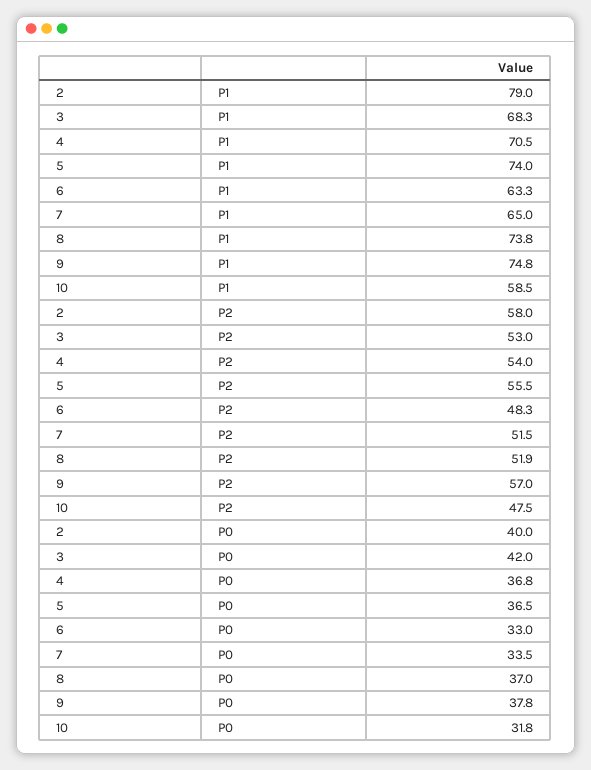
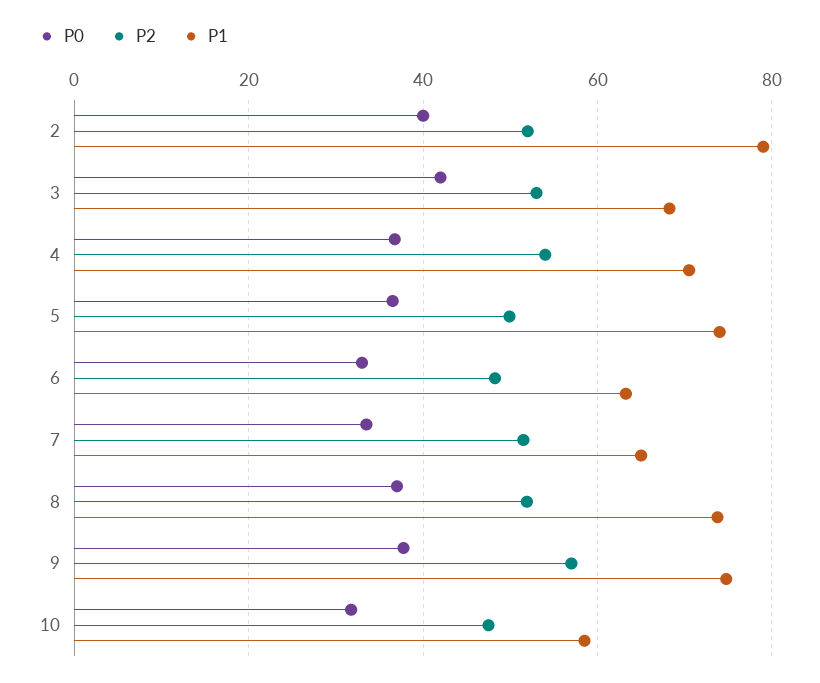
  {
    "P1": {
      "2": 79,
      "3": 68.3,
      "4": 70.5,
      "5": 74,
      "6": 63.3,
      "7": 65,
      "8": 73.8,
      "9": 74.8,
      "10": 58.5
    },
    "P2": {
-     "2": 58,
+     "2": 52,
      "3": 53,
      "4": 54,
-     "5": 55.5,
+     "5": 50,
      "6": 48.3,
      "7": 51.5,
      "8": 51.9,
      "9": 57,
      "10": 47.5
    },
    "P0": {
      "2": 40,
      "3": 42,
      "4": 36.8,
      "5": 36.5,
      "6": 33,
      "7": 33.5,
      "8": 37,
      "9": 37.8,
      "10": 31.8
    }
  }

